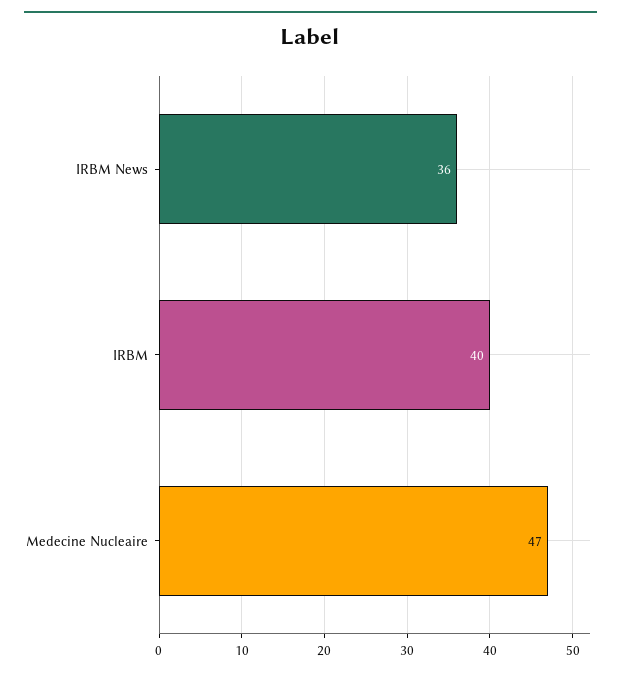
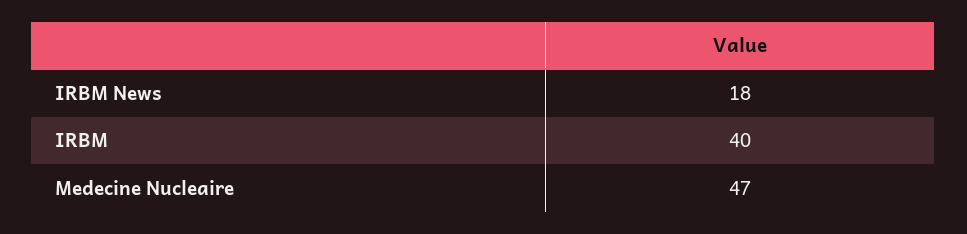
  {
-   "IRBM News": 36,
+   "IRBM News": 18,
    "IRBM": 40,
    "Medecine Nucleaire": 47
  }

